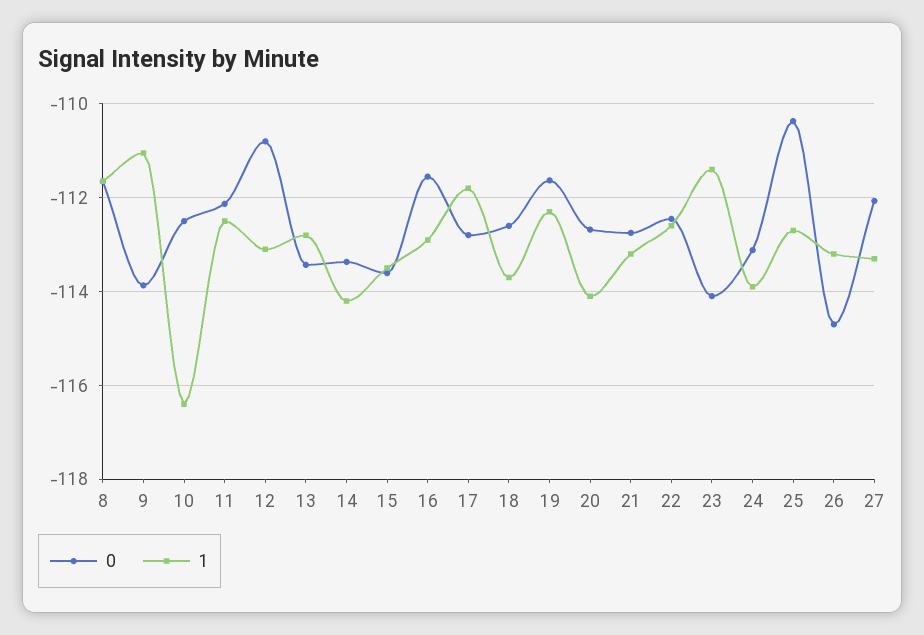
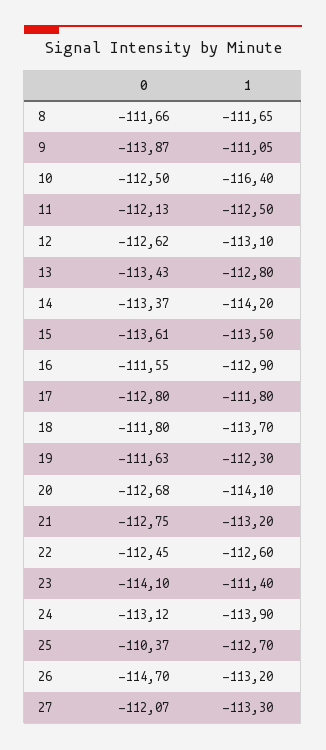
  {
    "0": {
      "8": -111.66,
      "9": -113.87,
      "10": -112.5,
      "11": -112.13,
-     "12": -110.8,
+     "12": -112.62,
      "13": -113.43,
      "14": -113.37,
      "15": -113.61,
      "16": -111.55,
      "17": -112.8,
-     "18": -112.6,
+     "18": -111.8,
      "19": -111.63,
      "20": -112.68,
      "21": -112.75,
      "22": -112.45,
      "23": -114.1,
      "24": -113.12,
      "25": -110.37,
      "26": -114.7,
      "27": -112.07
    },
    "1": {
      "8": -111.65,
      "9": -111.05,
      "10": -116.4,
      "11": -112.5,
      "12": -113.1,
      "13": -112.8,
      "14": -114.2,
      "15": -113.5,
      "16": -112.9,
      "17": -111.8,
      "18": -113.7,
      "19": -112.3,
      "20": -114.1,
      "21": -113.2,
      "22": -112.6,
      "23": -111.4,
      "24": -113.9,
      "25": -112.7,
      "26": -113.2,
      "27": -113.3
    }
  }

